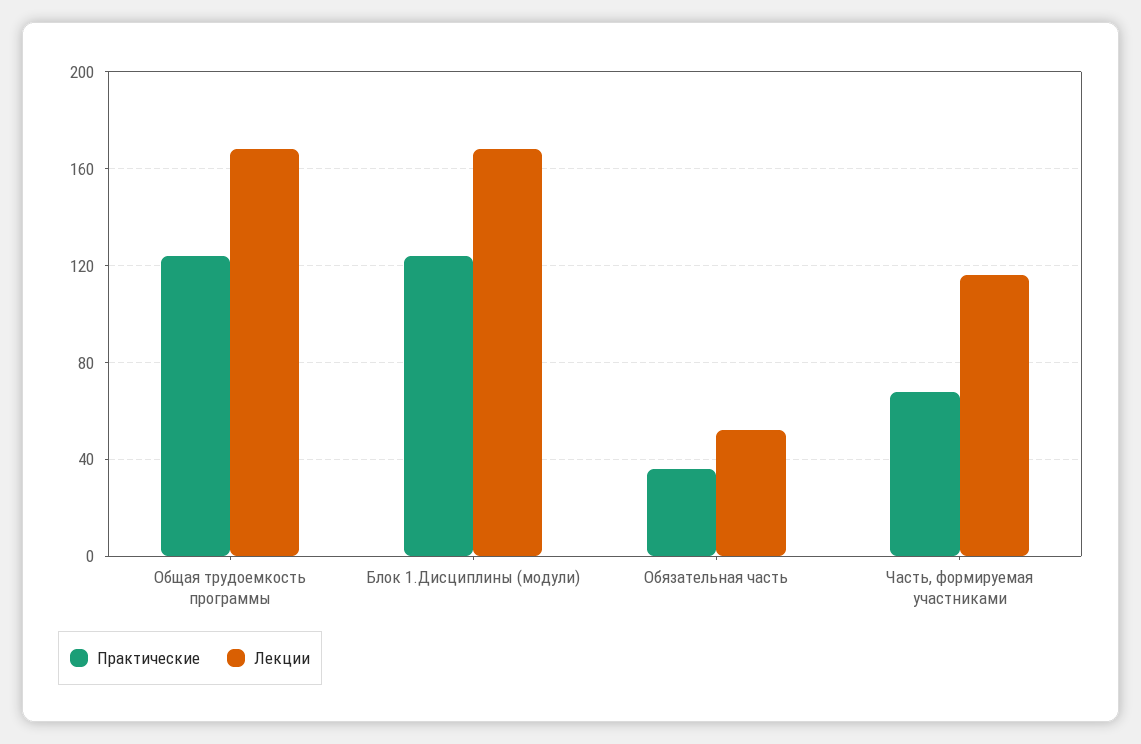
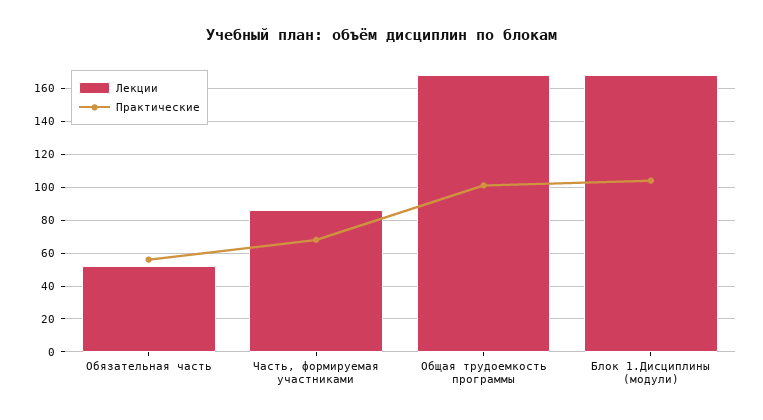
  {
    "Практические": {
-     "Общая трудоемкость программы": 125,
+     "Общая трудоемкость программы": 100,
-     "Блок 1.Дисциплины (модули)": 125,
+     "Блок 1.Дисциплины (модули)": 105,
-     "Обязательная часть": 35,
+     "Обязательная часть": 55,
      "Часть, формируемая участниками": 70
    },
    "Лекции": {
      "Общая трудоемкость программы": 170,
      "Блок 1.Дисциплины (модули)": 170,
      "Обязательная часть": 50,
-     "Часть, формируемая участниками": 115
+     "Часть, формируемая участниками": 85
    }
  }

